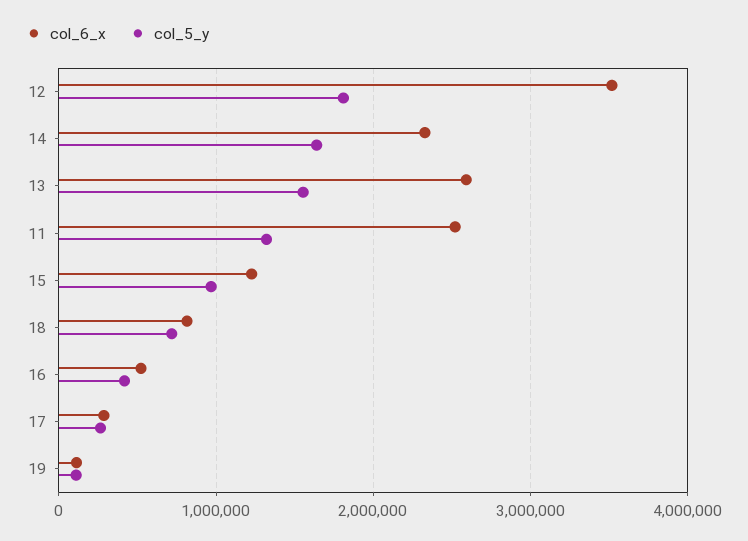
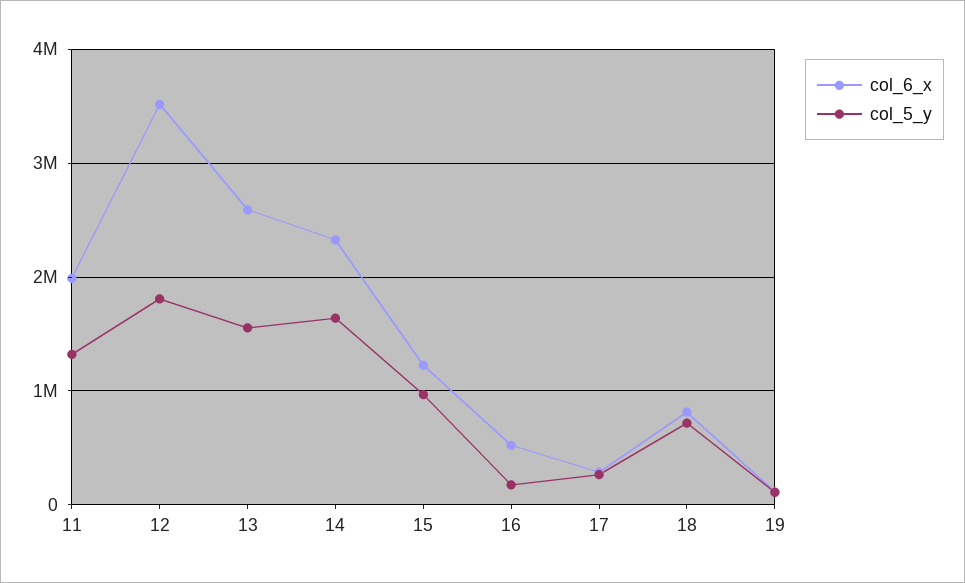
  {
    "col_6_x": {
      "12": 3500000,
      "14": 2300000,
      "13": 2600000,
-     "11": 2500000,
+     "11": 2000000,
      "15": 1200000,
      "18": 800000,
      "16": 500000,
      "17": 300000,
      "19": 100000
    },
    "col_5_y": {
      "12": 1800000,
      "14": 1600000,
      "13": 1600000,
      "11": 1300000,
      "15": 1000000,
      "18": 700000,
-     "16": 400000,
+     "16": 200000,
      "17": 300000,
      "19": 100000
    }
  }

